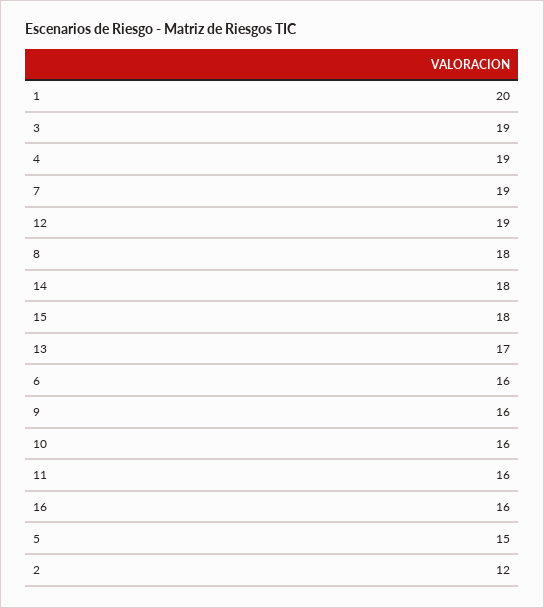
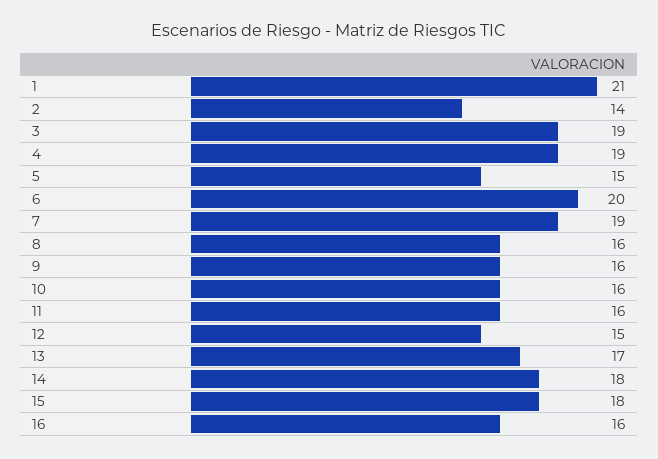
  {
-   "1": 20,
+   "1": 21,
    "3": 19,
    "4": 19,
    "7": 19,
-   "12": 19,
+   "12": 15,
-   "8": 18,
+   "8": 16,
    "14": 18,
    "15": 18,
    "13": 17,
-   "6": 16,
+   "6": 20,
    "9": 16,
    "10": 16,
    "11": 16,
    "16": 16,
    "5": 15,
-   "2": 12
+   "2": 14
  }

